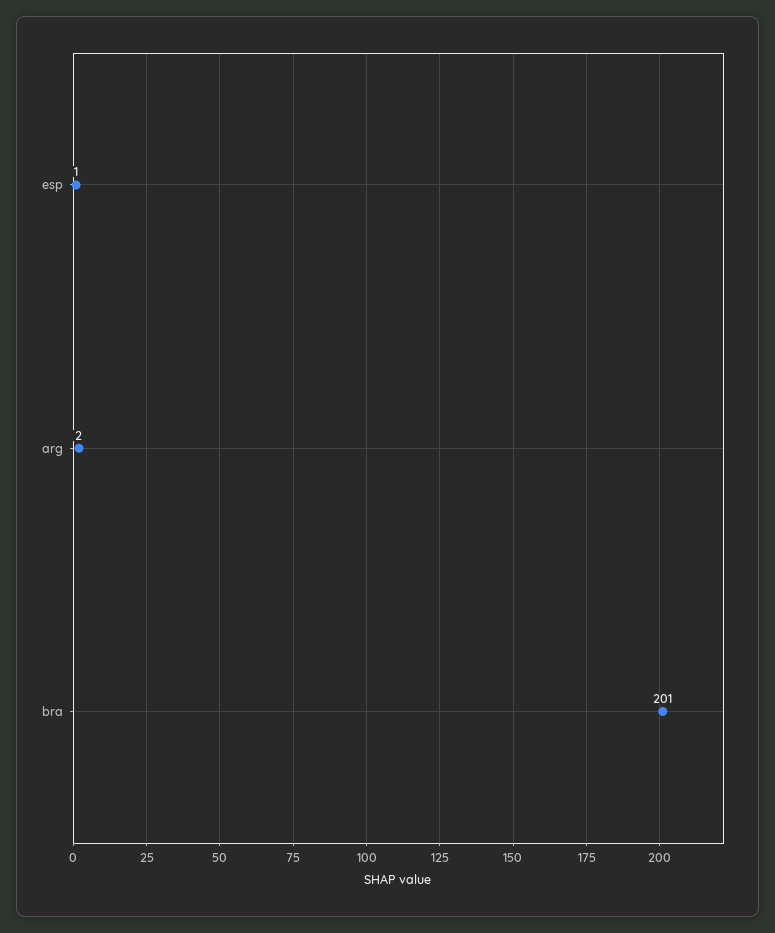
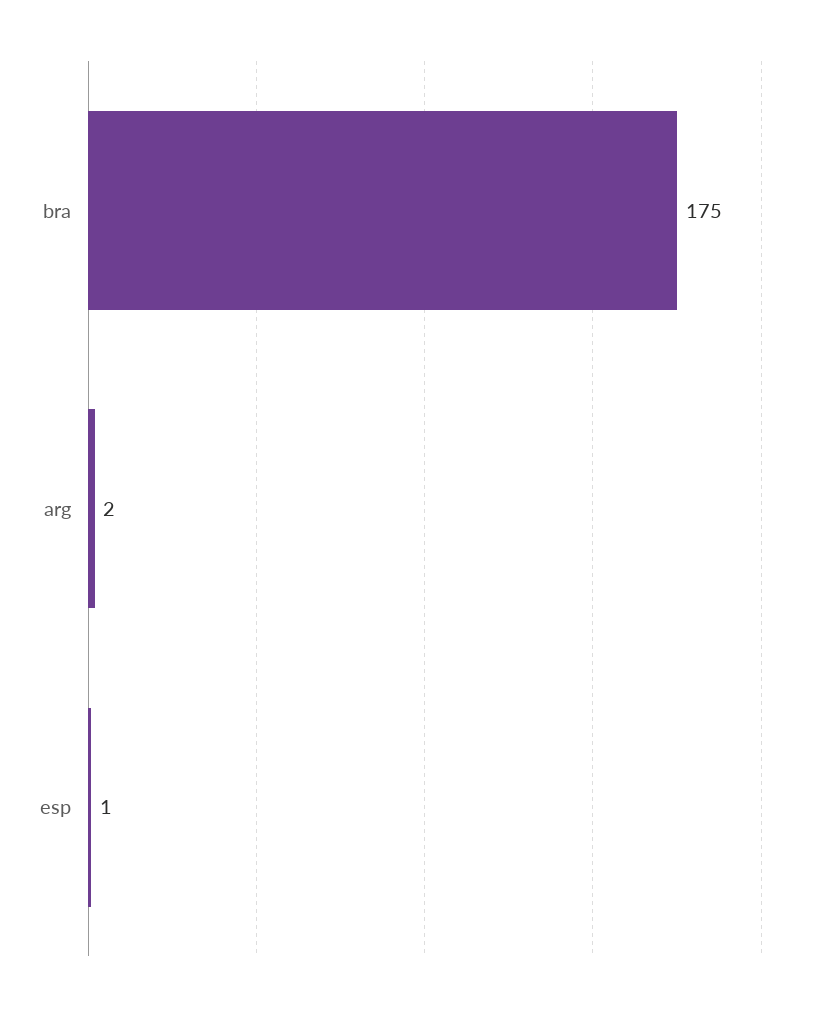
  {
    "esp": 1,
    "arg": 2,
-   "bra": 201
+   "bra": 175
  }

